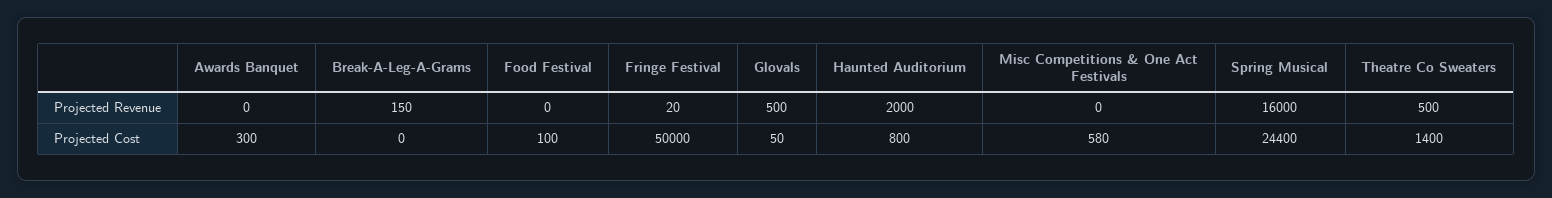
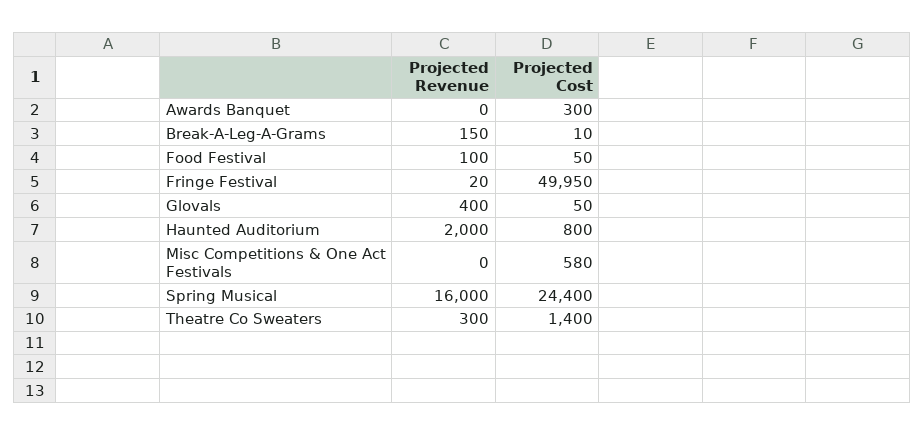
  {
    "Awards Banquet": {
      "Projected Revenue": 0,
      "Projected Cost": 300
    },
    "Break-A-Leg-A-Grams": {
      "Projected Revenue": 150,
-     "Projected Cost": 0
+     "Projected Cost": 10
    },
    "Food Festival": {
-     "Projected Revenue": 0,
+     "Projected Revenue": 100,
-     "Projected Cost": 100
+     "Projected Cost": 50
    },
    "Fringe Festival": {
      "Projected Revenue": 20,
-     "Projected Cost": 50000
+     "Projected Cost": 49950
    },
    "Glovals": {
-     "Projected Revenue": 500,
+     "Projected Revenue": 400,
      "Projected Cost": 50
    },
    "Haunted Auditorium": {
      "Projected Revenue": 2000,
      "Projected Cost": 800
    },
    "Misc Competitions & One Act Festivals": {
      "Projected Revenue": 0,
      "Projected Cost": 580
    },
    "Spring Musical": {
      "Projected Revenue": 16000,
      "Projected Cost": 24400
    },
    "Theatre Co Sweaters": {
-     "Projected Revenue": 500,
+     "Projected Revenue": 300,
      "Projected Cost": 1400
    }
  }

